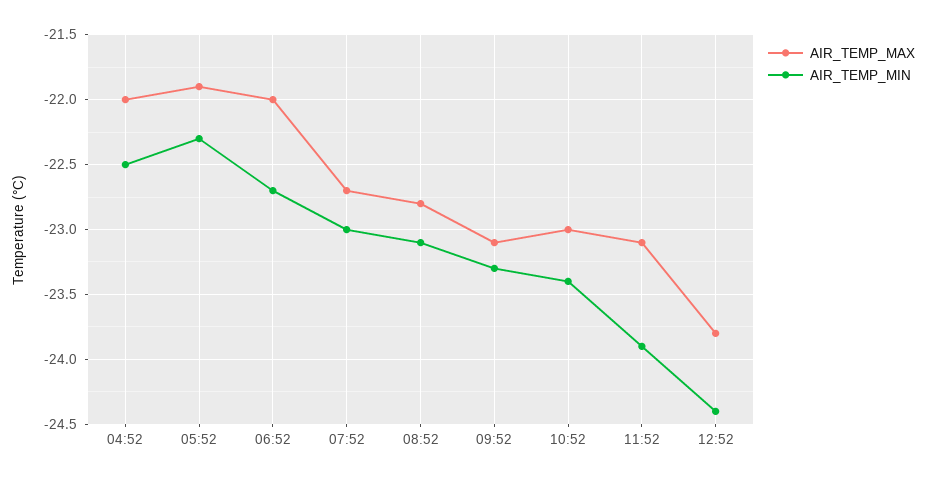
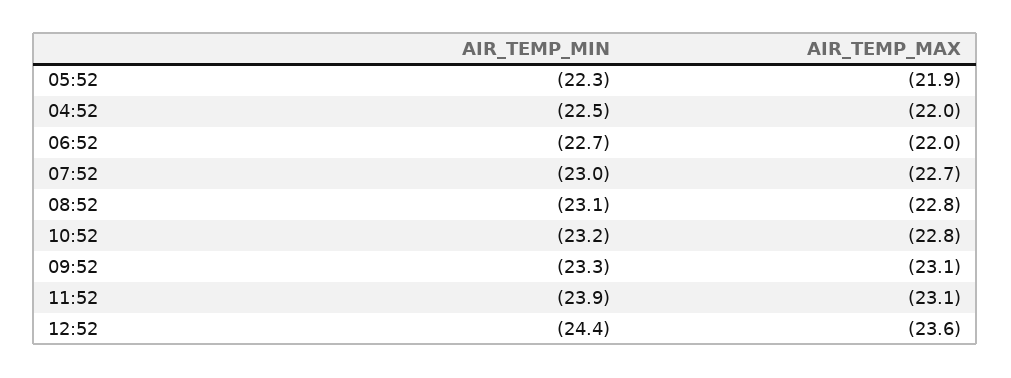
  {
    "AIR_TEMP_MAX": {
      "04:52": -22,
      "05:52": -21.9,
      "06:52": -22,
      "07:52": -22.7,
      "08:52": -22.8,
      "09:52": -23.1,
-     "10:52": -23,
+     "10:52": -22.8,
      "11:52": -23.1,
-     "12:52": -23.8
+     "12:52": -23.6
    },
    "AIR_TEMP_MIN": {
      "04:52": -22.5,
      "05:52": -22.3,
      "06:52": -22.7,
      "07:52": -23,
      "08:52": -23.1,
      "09:52": -23.3,
-     "10:52": -23.4,
+     "10:52": -23.2,
      "11:52": -23.9,
      "12:52": -24.4
    }
  }

